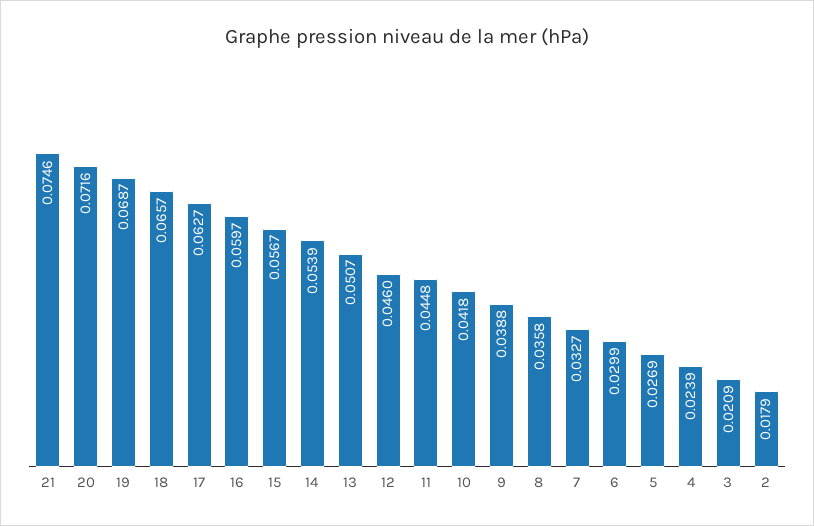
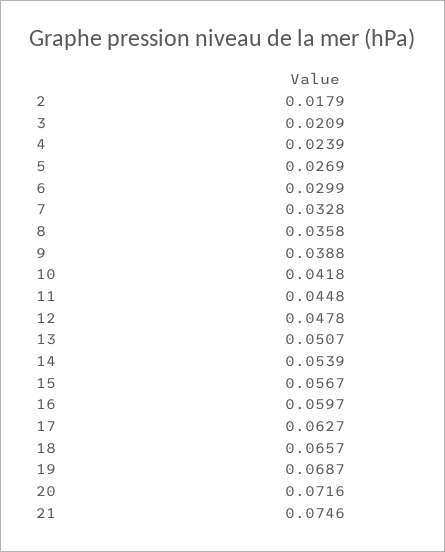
  {
    "21": 0.0746,
    "20": 0.0716,
    "19": 0.0687,
    "18": 0.0657,
    "17": 0.0627,
    "16": 0.0597,
    "15": 0.0567,
    "14": 0.0539,
    "13": 0.0507,
-   "12": 0.046,
+   "12": 0.0478,
    "11": 0.0448,
    "10": 0.0418,
    "9": 0.0388,
    "8": 0.0358,
-   "7": 0.0327,
+   "7": 0.0328,
    "6": 0.0299,
    "5": 0.0269,
    "4": 0.0239,
    "3": 0.0209,
    "2": 0.0179
  }

